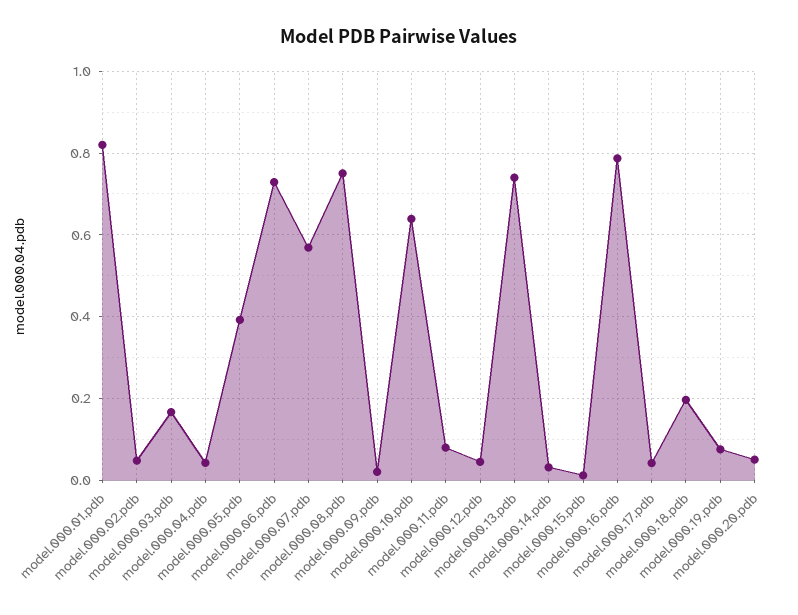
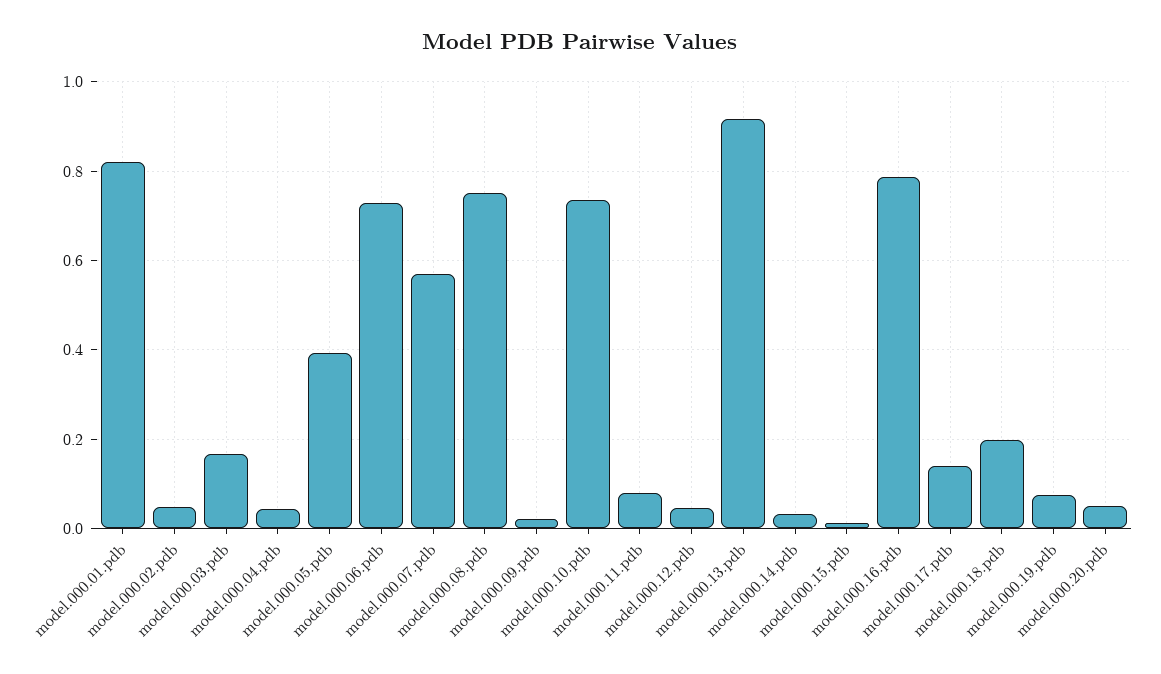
  {
    "model.000.01.pdb": 0.82,
    "model.000.02.pdb": 0.04,
    "model.000.03.pdb": 0.16,
    "model.000.04.pdb": 0.04,
    "model.000.05.pdb": 0.4,
    "model.000.06.pdb": 0.72,
    "model.000.07.pdb": 0.56,
    "model.000.08.pdb": 0.76,
    "model.000.09.pdb": 0.02,
-   "model.000.10.pdb": 0.64,
+   "model.000.10.pdb": 0.74,
    "model.000.11.pdb": 0.08,
    "model.000.12.pdb": 0.04,
-   "model.000.13.pdb": 0.74,
+   "model.000.13.pdb": 0.92,
    "model.000.14.pdb": 0.04,
    "model.000.15.pdb": 0.02,
    "model.000.16.pdb": 0.78,
-   "model.000.17.pdb": 0.04,
+   "model.000.17.pdb": 0.14,
    "model.000.18.pdb": 0.2,
    "model.000.19.pdb": 0.08,
    "model.000.20.pdb": 0.06
  }

